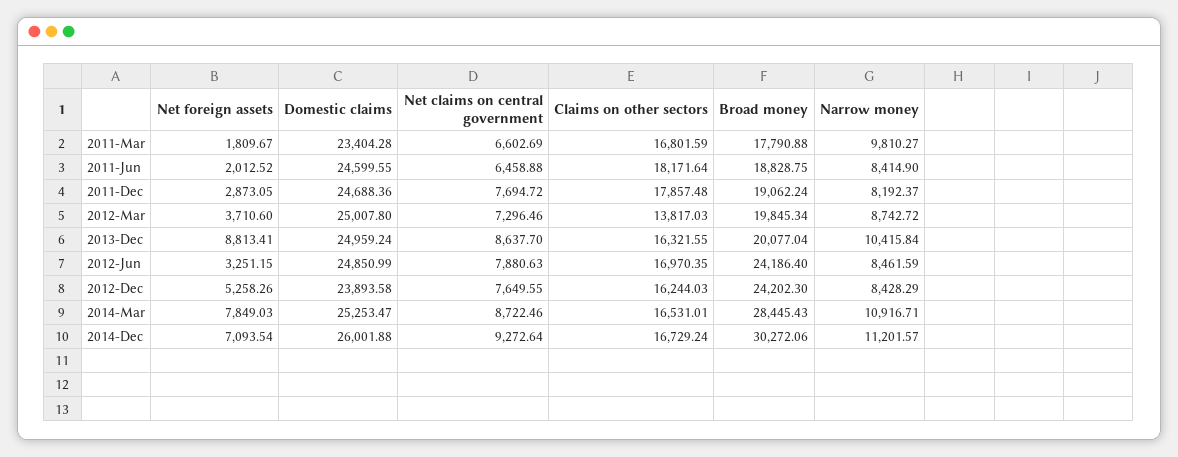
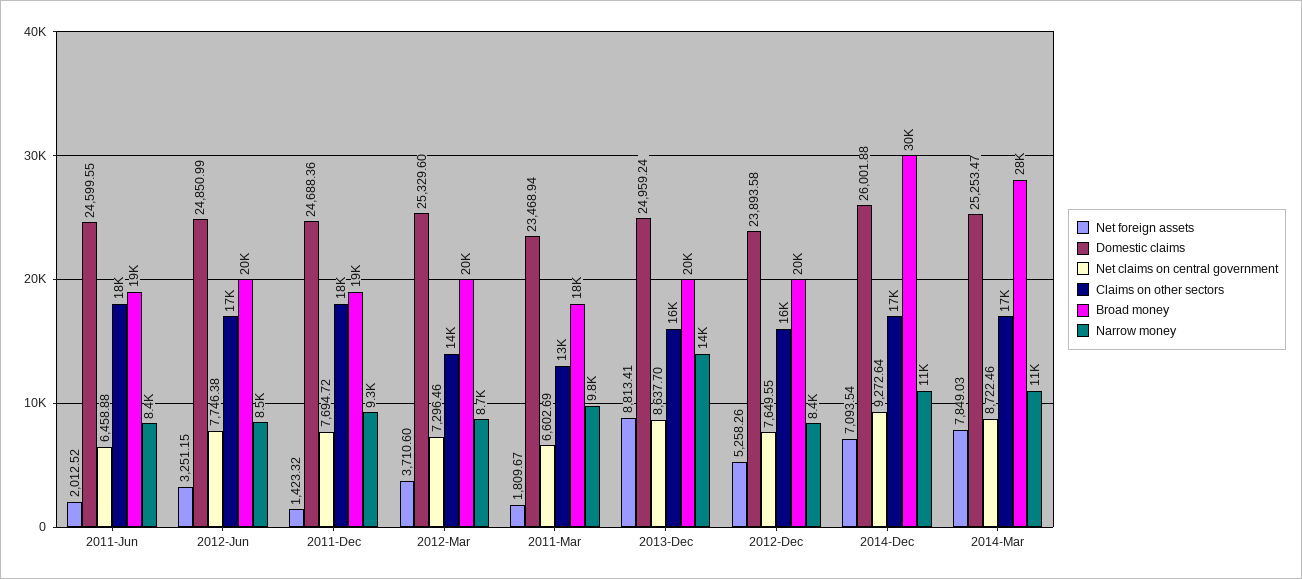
  {
    "Net foreign assets": {
      "2011-Mar": 1809.67,
      "2011-Jun": 2012.52,
-     "2011-Dec": 2873.05,
+     "2011-Dec": 1423.32,
      "2012-Mar": 3710.6,
      "2013-Dec": 8813.41,
      "2012-Jun": 3251.15,
      "2012-Dec": 5258.26,
      "2014-Mar": 7849.03,
      "2014-Dec": 7093.54
    },
    "Domestic claims": {
-     "2011-Mar": 23404.28,
+     "2011-Mar": 23468.94,
      "2011-Jun": 24599.55,
      "2011-Dec": 24688.36,
-     "2012-Mar": 25007.8,
+     "2012-Mar": 25329.6,
      "2013-Dec": 24959.24,
      "2012-Jun": 24850.99,
      "2012-Dec": 23893.58,
      "2014-Mar": 25253.47,
      "2014-Dec": 26001.88
    },
    "Net claims on central government": {
      "2011-Mar": 6602.69,
      "2011-Jun": 6458.88,
      "2011-Dec": 7694.72,
      "2012-Mar": 7296.46,
      "2013-Dec": 8637.7,
-     "2012-Jun": 7880.63,
+     "2012-Jun": 7746.38,
      "2012-Dec": 7649.55,
      "2014-Mar": 8722.46,
      "2014-Dec": 9272.64
    },
    "Claims on other sectors": {
-     "2011-Mar": 16801.59,
+     "2011-Mar": 13000,
      "2011-Jun": 18171.64,
      "2011-Dec": 17857.48,
      "2012-Mar": 13817.03,
      "2013-Dec": 16321.55,
      "2012-Jun": 16970.35,
      "2012-Dec": 16244.03,
      "2014-Mar": 16531.01,
      "2014-Dec": 16729.24
    },
    "Broad money": {
      "2011-Mar": 17790.88,
      "2011-Jun": 18828.75,
      "2011-Dec": 19062.24,
      "2012-Mar": 19845.34,
      "2013-Dec": 20077.04,
-     "2012-Jun": 24186.4,
+     "2012-Jun": 20000,
-     "2012-Dec": 24202.3,
+     "2012-Dec": 20000,
      "2014-Mar": 28445.43,
      "2014-Dec": 30272.06
    },
    "Narrow money": {
      "2011-Mar": 9810.27,
      "2011-Jun": 8414.9,
-     "2011-Dec": 8192.37,
+     "2011-Dec": 9300,
      "2012-Mar": 8742.72,
-     "2013-Dec": 10415.84,
+     "2013-Dec": 14000,
      "2012-Jun": 8461.59,
      "2012-Dec": 8428.29,
      "2014-Mar": 10916.71,
      "2014-Dec": 11201.57
    }
  }

